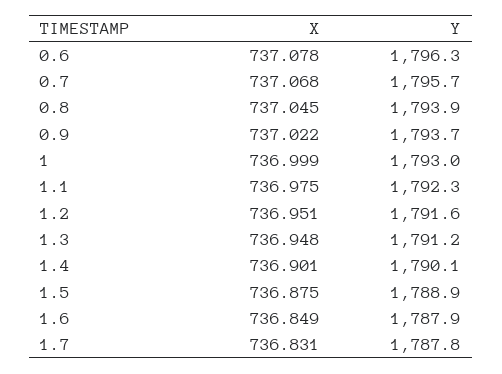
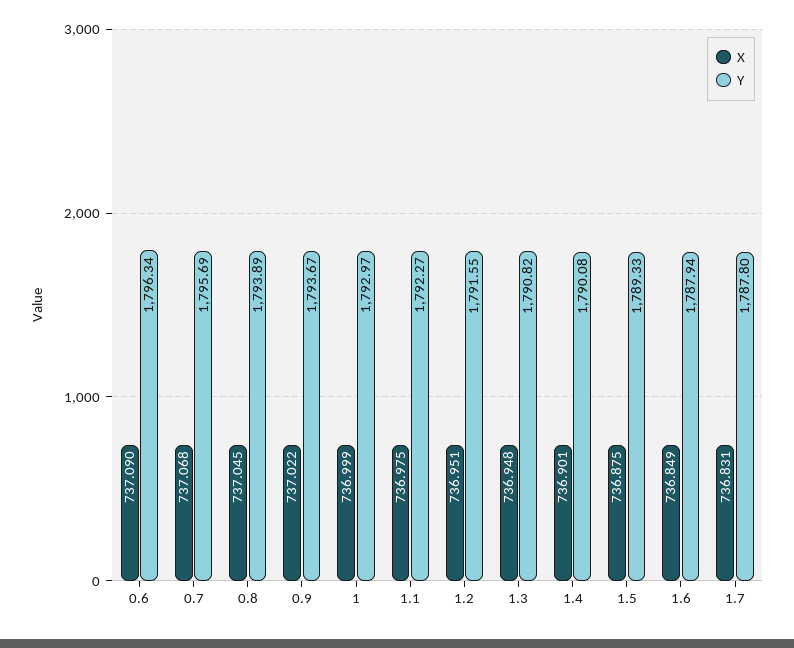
  {
    "X": {
-     "0.6": 737.078,
+     "0.6": 737.09,
      "0.7": 737.068,
      "0.8": 737.045,
      "0.9": 737.022,
      "1": 736.999,
      "1.1": 736.975,
      "1.2": 736.951,
      "1.3": 736.948,
      "1.4": 736.901,
      "1.5": 736.875,
      "1.6": 736.849,
      "1.7": 736.831
    },
    "Y": {
      "0.6": 1796.34,
      "0.7": 1795.69,
      "0.8": 1793.89,
      "0.9": 1793.67,
      "1": 1792.97,
      "1.1": 1792.27,
      "1.2": 1791.55,
-     "1.3": 1791.2,
+     "1.3": 1790.82,
      "1.4": 1790.08,
-     "1.5": 1788.9,
+     "1.5": 1789.33,
      "1.6": 1787.94,
      "1.7": 1787.8
    }
  }

